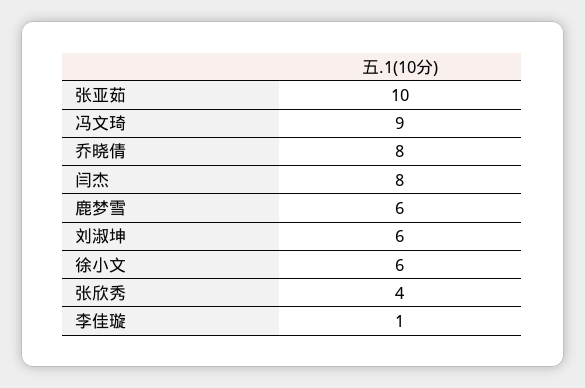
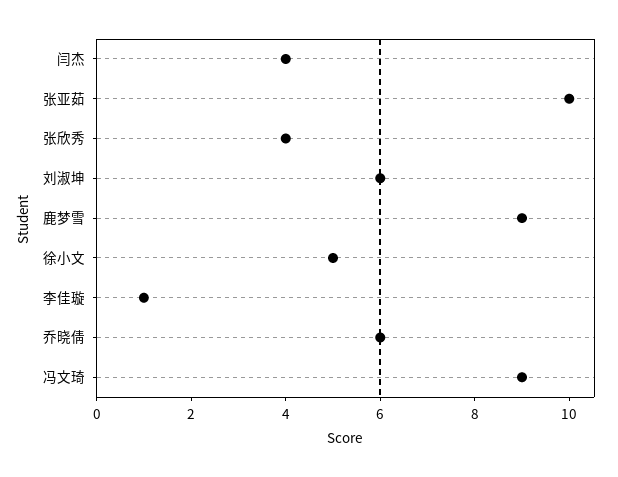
  {
    "张亚茹": 10,
    "冯文琦": 9,
-   "乔晓倩": 8,
+   "乔晓倩": 6,
-   "闫杰": 8,
+   "闫杰": 4,
-   "鹿梦雪": 6,
+   "鹿梦雪": 9,
    "刘淑坤": 6,
-   "徐小文": 6,
+   "徐小文": 5,
    "张欣秀": 4,
    "李佳璇": 1
  }

